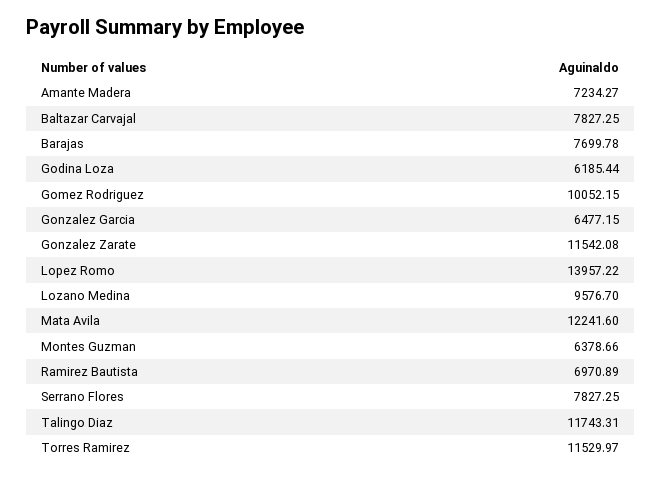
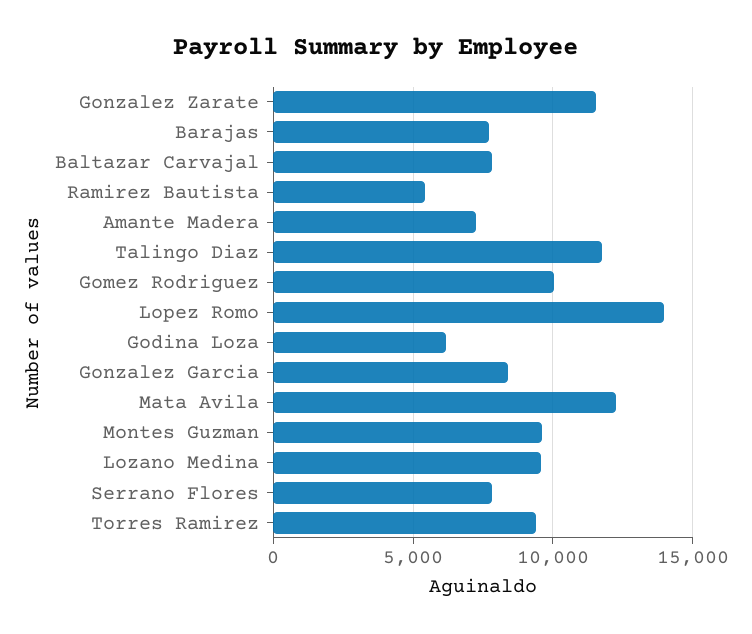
  {
    "Amante Madera": 7234.27,
    "Baltazar Carvajal": 7827.25,
    "Barajas": 7699.78,
    "Godina Loza": 6185.44,
    "Gomez Rodriguez": 10052.15,
-   "Gonzalez Garcia": 6477.15,
+   "Gonzalez Garcia": 8500,
    "Gonzalez Zarate": 11542.08,
    "Lopez Romo": 13957.22,
    "Lozano Medina": 9576.7,
    "Mata Avila": 12241.6,
-   "Montes Guzman": 6378.66,
+   "Montes Guzman": 9500,
-   "Ramirez Bautista": 6970.89,
+   "Ramirez Bautista": 5500,
    "Serrano Flores": 7827.25,
    "Talingo Diaz": 11743.31,
-   "Torres Ramirez": 11529.97
+   "Torres Ramirez": 9500
  }

